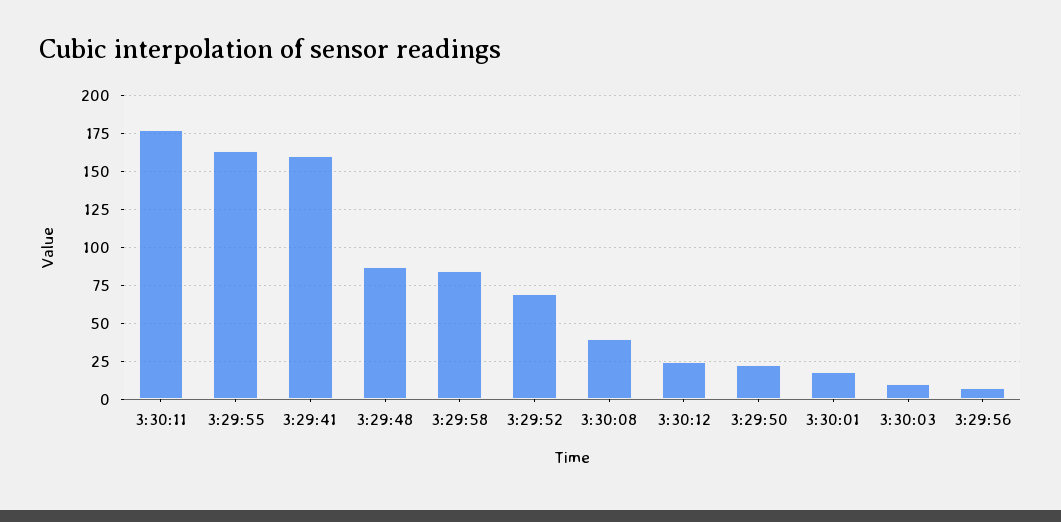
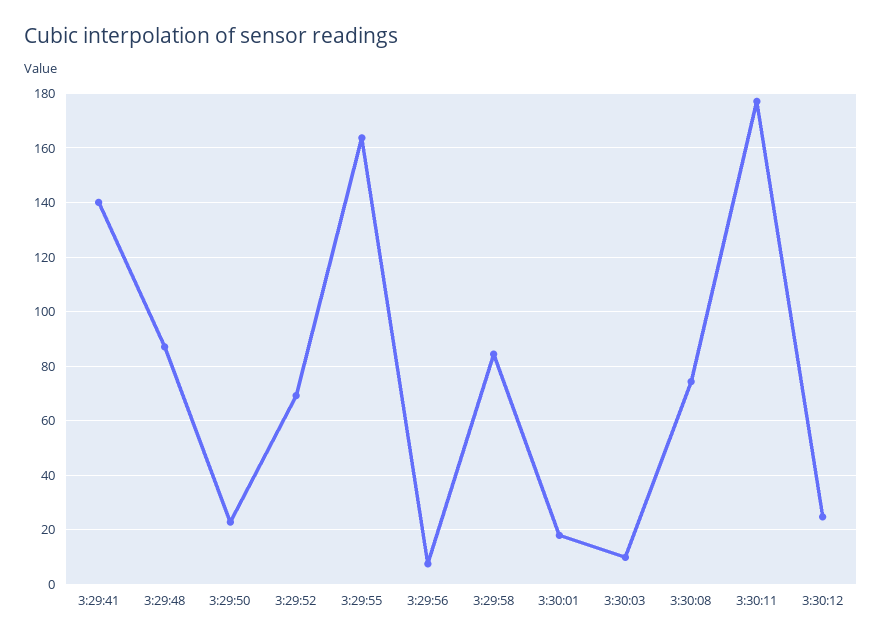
  {
    "3:30:11": 177.5,
    "3:29:55": 162.5,
-   "3:29:41": 160,
+   "3:29:41": 140,
    "3:29:48": 87.5,
    "3:29:58": 85,
    "3:29:52": 70,
-   "3:30:08": 40,
+   "3:30:08": 75,
    "3:30:12": 25,
    "3:29:50": 22.5,
    "3:30:01": 17.5,
    "3:30:03": 10,
    "3:29:56": 7.5
  }

